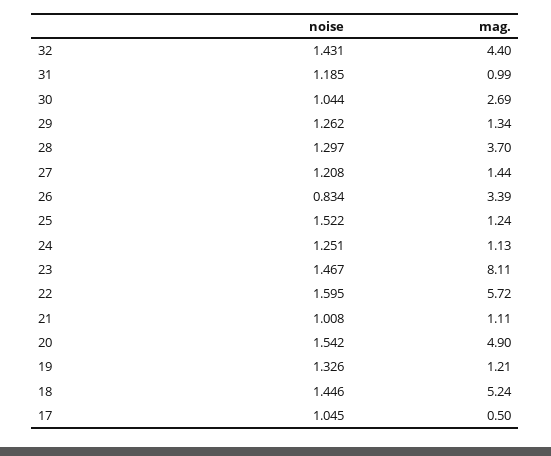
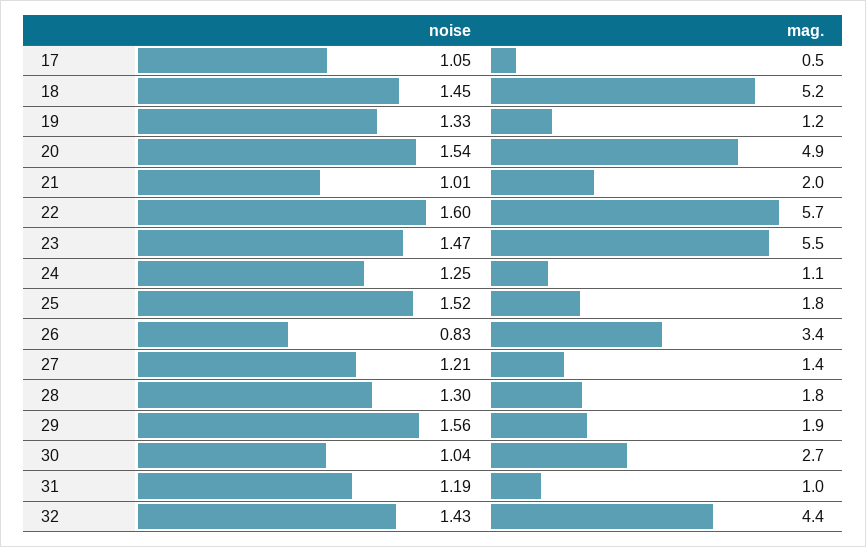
  {
    "noise": {
      "32": 1.431,
      "31": 1.185,
      "30": 1.044,
-     "29": 1.262,
+     "29": 1.56,
      "28": 1.297,
      "27": 1.208,
      "26": 0.834,
      "25": 1.522,
      "24": 1.251,
      "23": 1.467,
      "22": 1.595,
      "21": 1.008,
      "20": 1.542,
      "19": 1.326,
      "18": 1.446,
      "17": 1.045
    },
    "mag.": {
      "32": 4.4,
      "31": 0.99,
      "30": 2.69,
-     "29": 1.34,
+     "29": 1.9,
-     "28": 3.7,
+     "28": 1.8,
      "27": 1.44,
      "26": 3.39,
-     "25": 1.24,
+     "25": 1.8,
      "24": 1.13,
-     "23": 8.11,
+     "23": 5.5,
      "22": 5.72,
-     "21": 1.11,
+     "21": 2,
      "20": 4.9,
      "19": 1.21,
      "18": 5.24,
      "17": 0.5
    }
  }

